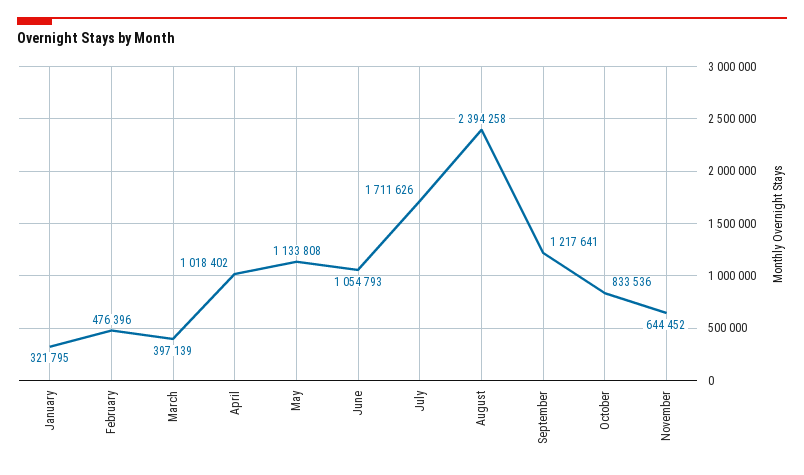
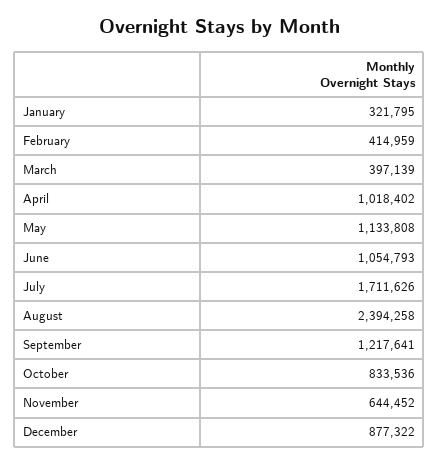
  {
    "January": 321795,
-   "February": 476396,
+   "February": 414959,
    "March": 397139,
    "April": 1018402,
    "May": 1133808,
    "June": 1054793,
    "July": 1711626,
    "August": 2394258,
    "September": 1217641,
    "October": 833536,
-   "November": 644452
+   "November": 644452,
+   "December": 877322
  }

